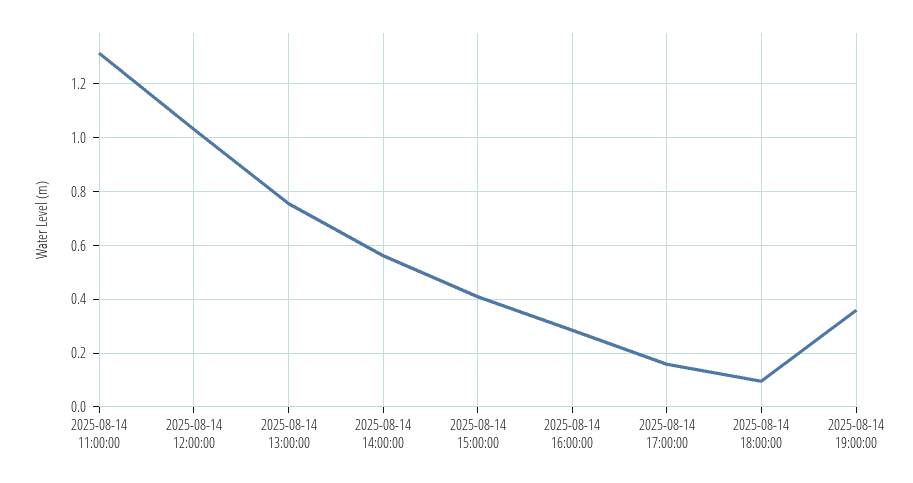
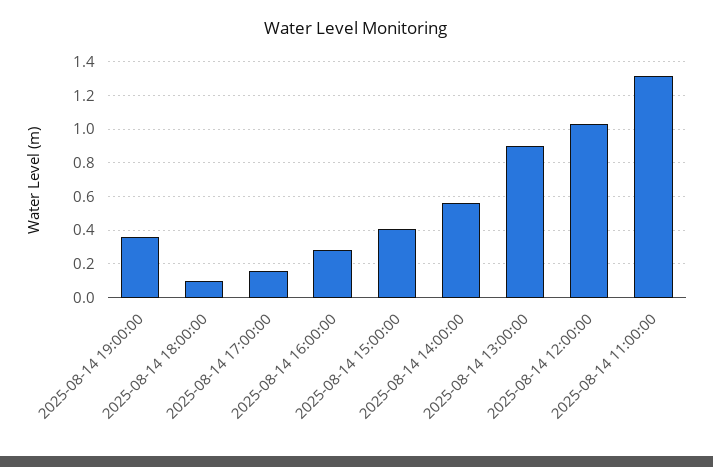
  {
    "2025-08-14 11:00:00": 1.325,
    "2025-08-14 12:00:00": 1.025,
-   "2025-08-14 13:00:00": 0.75,
+   "2025-08-14 13:00:00": 0.9,
    "2025-08-14 14:00:00": 0.55,
    "2025-08-14 15:00:00": 0.4,
    "2025-08-14 16:00:00": 0.275,
    "2025-08-14 17:00:00": 0.15,
    "2025-08-14 18:00:00": 0.1,
    "2025-08-14 19:00:00": 0.35
  }

